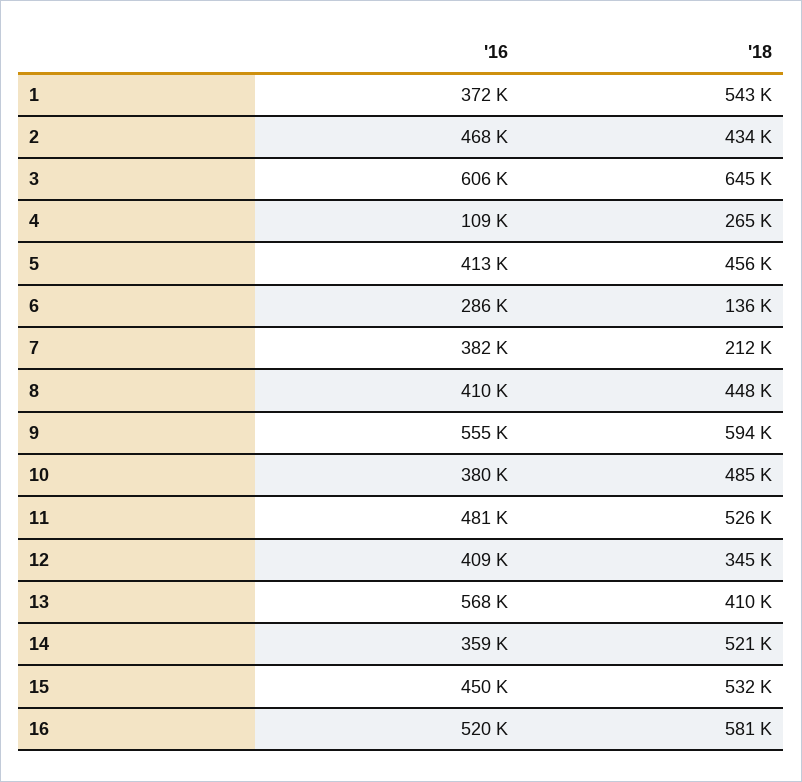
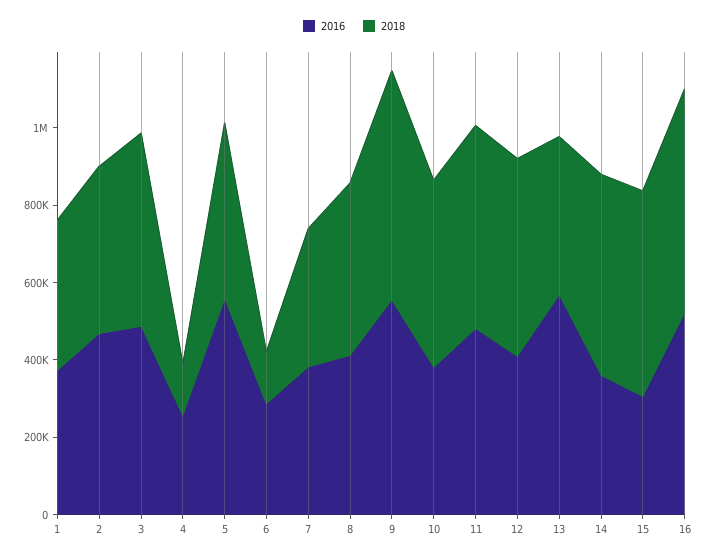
  {
    "'16": {
      "1": 372000,
      "2": 468000,
-     "3": 606000,
+     "3": 500000,
-     "4": 109000,
+     "4": 250000,
-     "5": 413000,
+     "5": 550000,
      "6": 286000,
      "7": 382000,
      "8": 410000,
      "9": 555000,
      "10": 380000,
      "11": 481000,
      "12": 409000,
      "13": 568000,
      "14": 359000,
-     "15": 450000,
+     "15": 300000,
      "16": 520000
    },
    "'18": {
-     "1": 543000,
+     "1": 400000,
      "2": 434000,
-     "3": 645000,
+     "3": 500000,
-     "4": 265000,
+     "4": 150000,
      "5": 456000,
      "6": 136000,
-     "7": 212000,
+     "7": 350000,
      "8": 448000,
      "9": 594000,
      "10": 485000,
      "11": 526000,
-     "12": 345000,
+     "12": 500000,
      "13": 410000,
      "14": 521000,
      "15": 532000,
      "16": 581000
    }
  }

